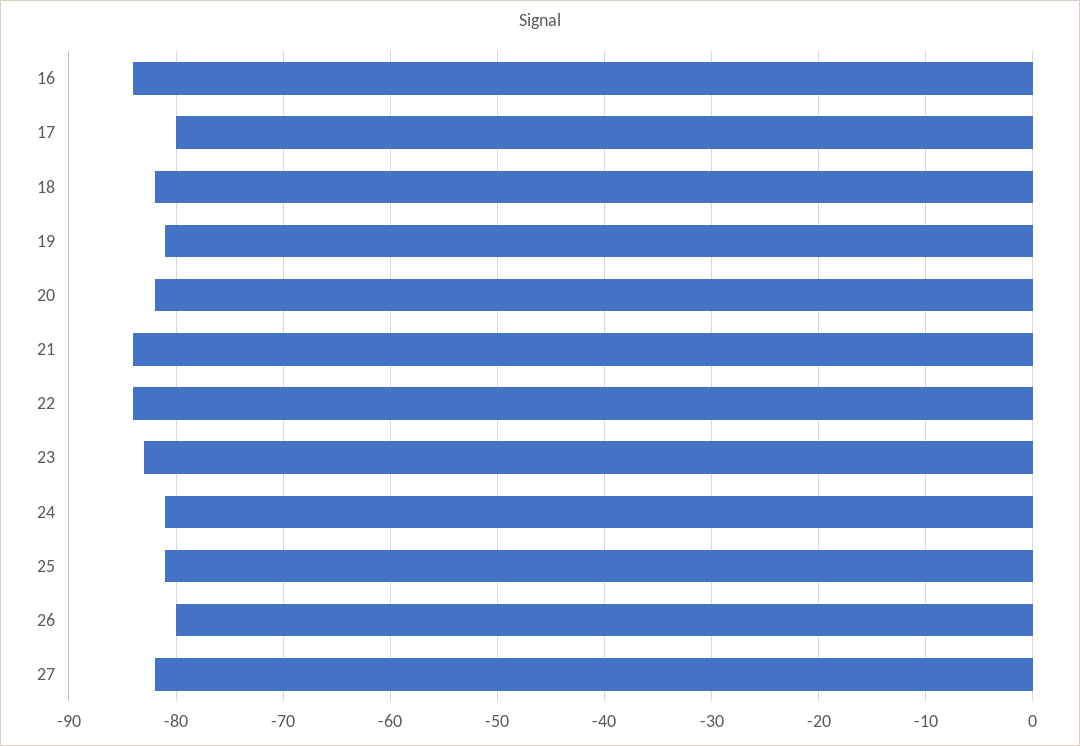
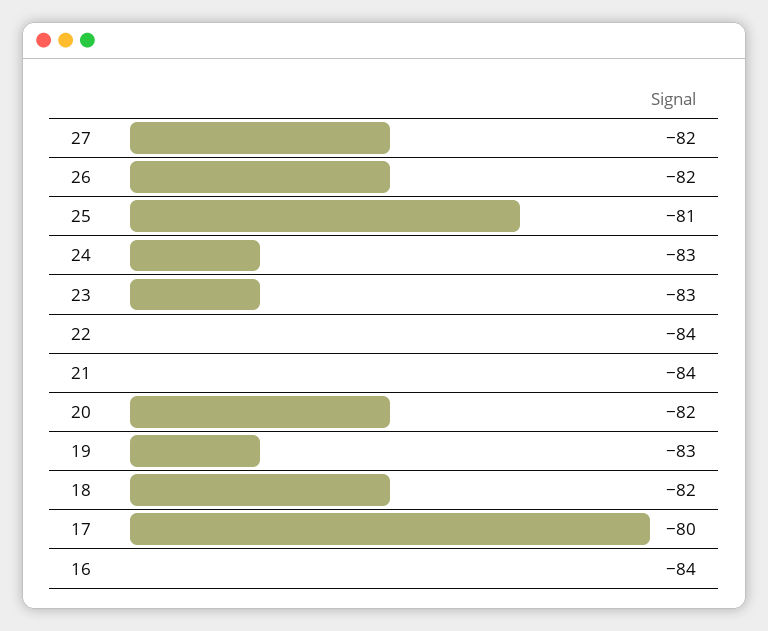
  {
    "16": -84,
    "17": -80,
    "18": -82,
-   "19": -81,
+   "19": -83,
    "20": -82,
    "21": -84,
    "22": -84,
    "23": -83,
-   "24": -81,
+   "24": -83,
    "25": -81,
-   "26": -80,
+   "26": -82,
    "27": -82
  }

